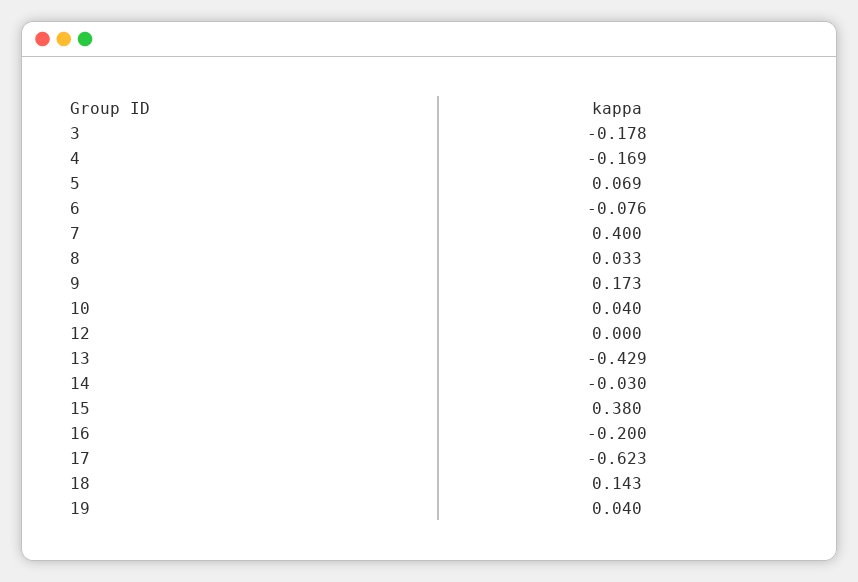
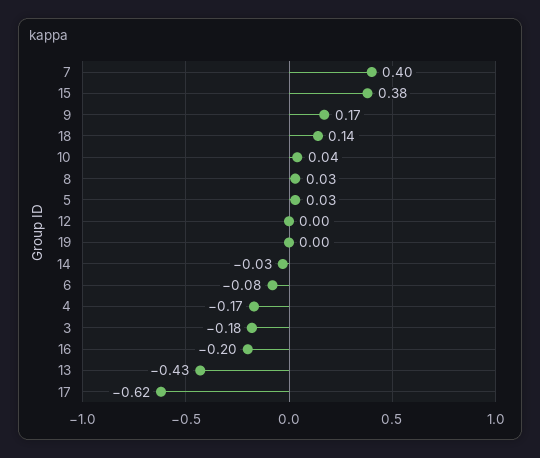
  {
    "3": -0.178,
    "4": -0.169,
-   "5": 0.069,
+   "5": 0.03,
    "6": -0.076,
    "7": 0.4,
    "8": 0.033,
    "9": 0.173,
    "10": 0.04,
    "12": 0,
    "13": -0.429,
    "14": -0.03,
    "15": 0.38,
    "16": -0.2,
    "17": -0.623,
    "18": 0.143,
-   "19": 0.04
+   "19": 0
  }

